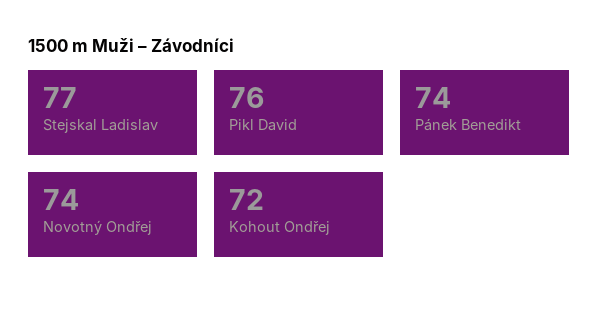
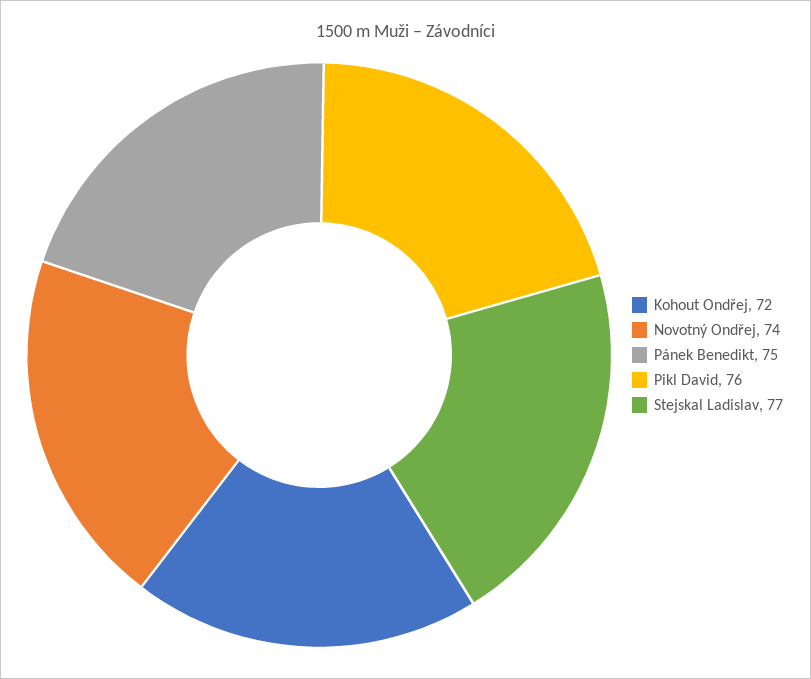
  {
    "Stejskal Ladislav": 77,
    "Pikl David": 76,
-   "Pánek Benedikt": 74,
+   "Pánek Benedikt": 75,
    "Novotný Ondřej": 74,
    "Kohout Ondřej": 72
  }

